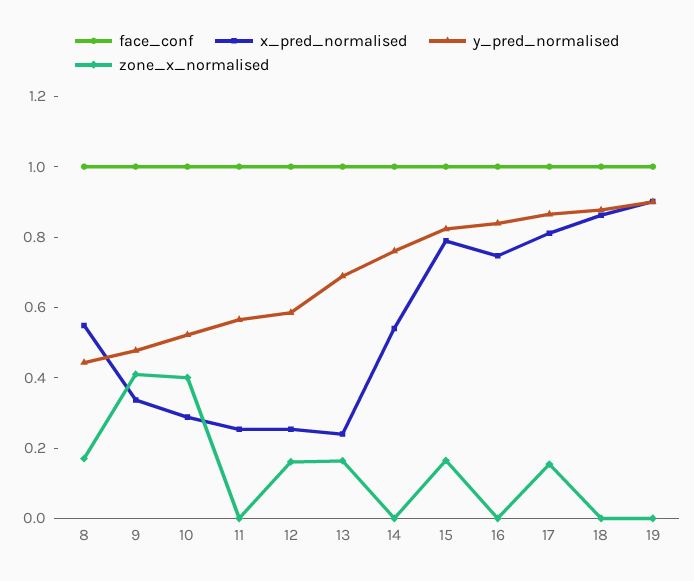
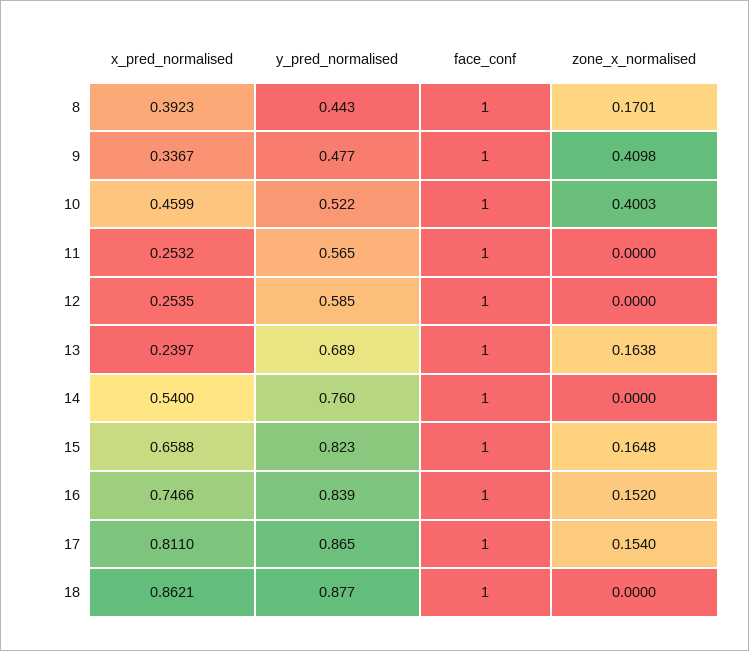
  {
    "face_conf": {
      "8": 1,
      "9": 1,
      "10": 1,
      "11": 1,
      "12": 1,
      "13": 1,
      "14": 1,
      "15": 1,
      "16": 1,
      "17": 1,
-     "18": 1,
+     "18": 1
-     "19": 1
    },
    "x_pred_normalised": {
-     "8": 0.55,
+     "8": 0.3923,
      "9": 0.3367,
-     "10": 0.3,
+     "10": 0.4599,
      "11": 0.2532,
      "12": 0.2535,
      "13": 0.2397,
      "14": 0.54,
-     "15": 0.8,
+     "15": 0.6588,
      "16": 0.7466,
      "17": 0.811,
-     "18": 0.8621,
+     "18": 0.8621
-     "19": 0.9
    },
    "y_pred_normalised": {
      "8": 0.443,
      "9": 0.477,
      "10": 0.522,
      "11": 0.565,
      "12": 0.585,
      "13": 0.689,
      "14": 0.76,
      "15": 0.823,
      "16": 0.839,
      "17": 0.865,
-     "18": 0.877,
+     "18": 0.877
-     "19": 0.9
    },
    "zone_x_normalised": {
      "8": 0.1701,
      "9": 0.4098,
      "10": 0.4003,
      "11": 0,
-     "12": 0.15,
+     "12": 0,
      "13": 0.1638,
      "14": 0,
      "15": 0.1648,
-     "16": 0,
+     "16": 0.152,
      "17": 0.154,
-     "18": 0,
+     "18": 0
-     "19": 0
    }
  }

